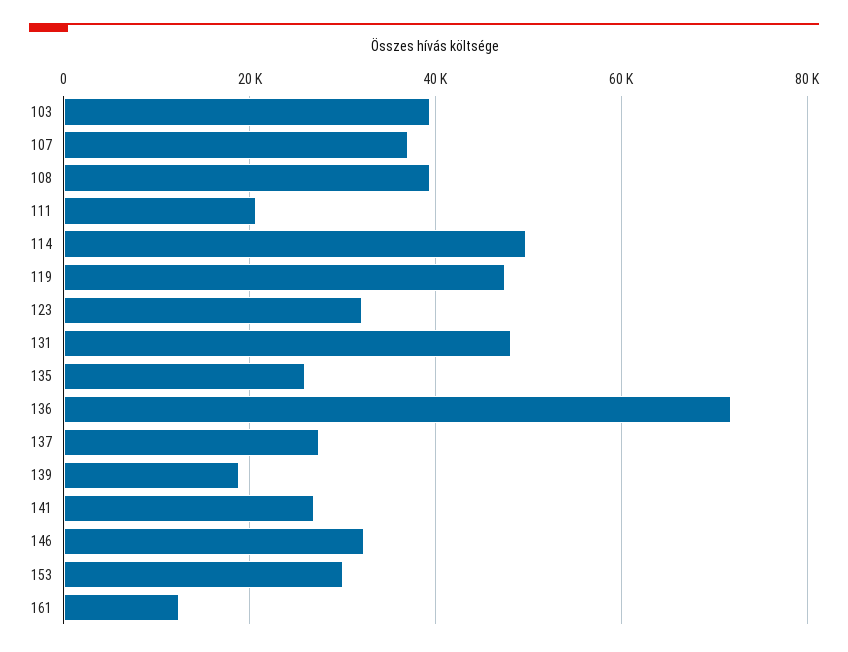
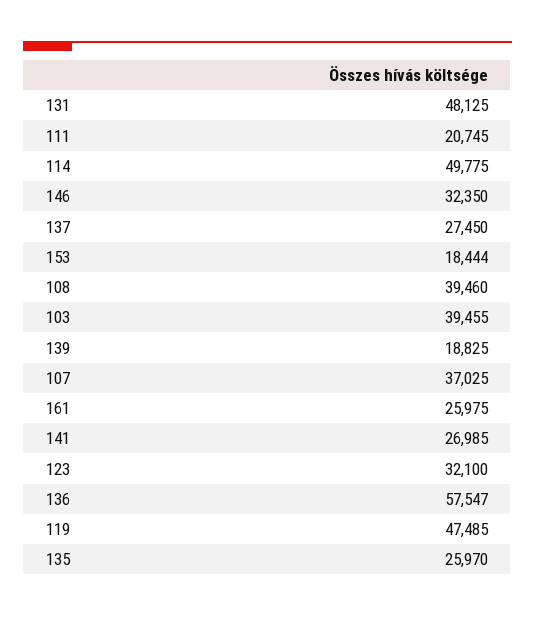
  {
    "103": 39455,
    "107": 37025,
    "108": 39460,
    "111": 20745,
    "114": 49775,
    "119": 47485,
    "123": 32100,
    "131": 48125,
    "135": 25970,
-   "136": 72000,
+   "136": 57547,
    "137": 27450,
    "139": 18825,
    "141": 26985,
    "146": 32350,
-   "153": 30000,
+   "153": 18444,
-   "161": 12000
+   "161": 25975
  }

